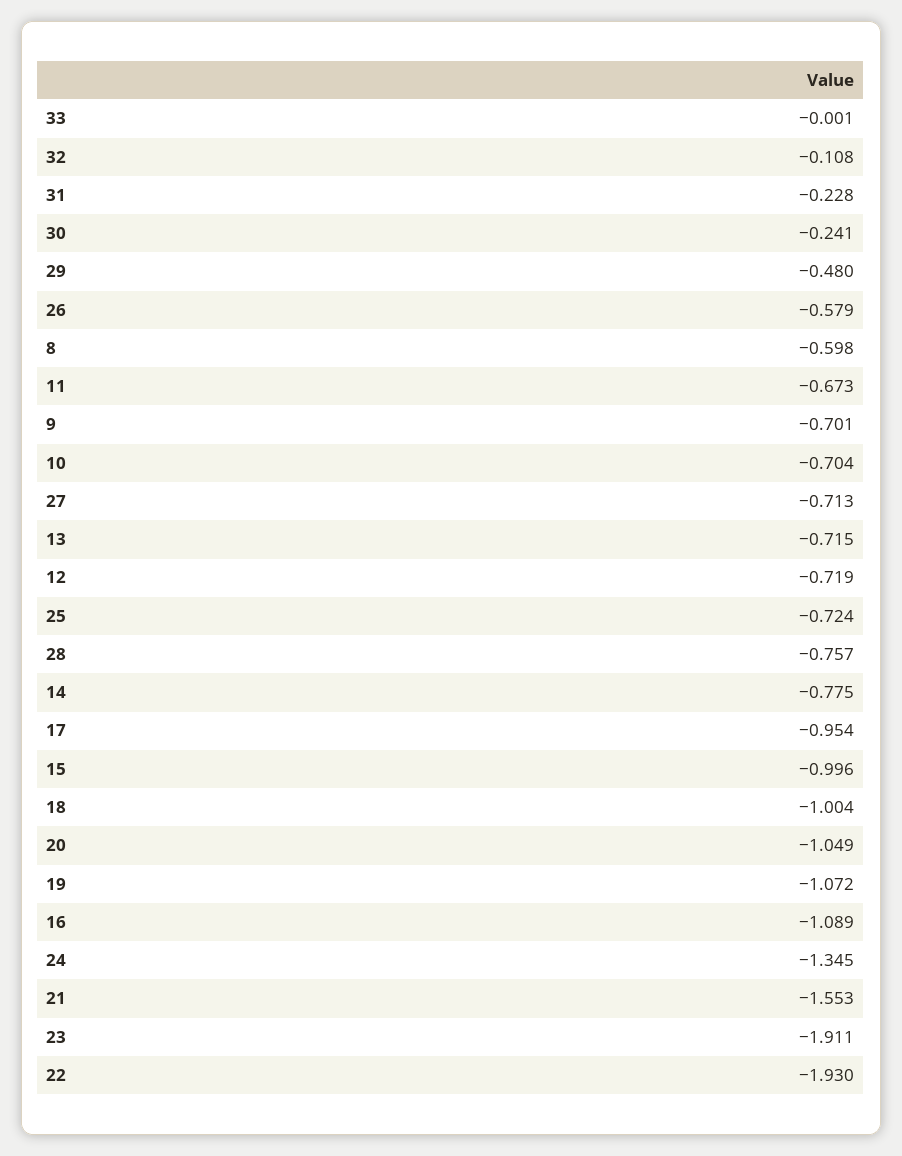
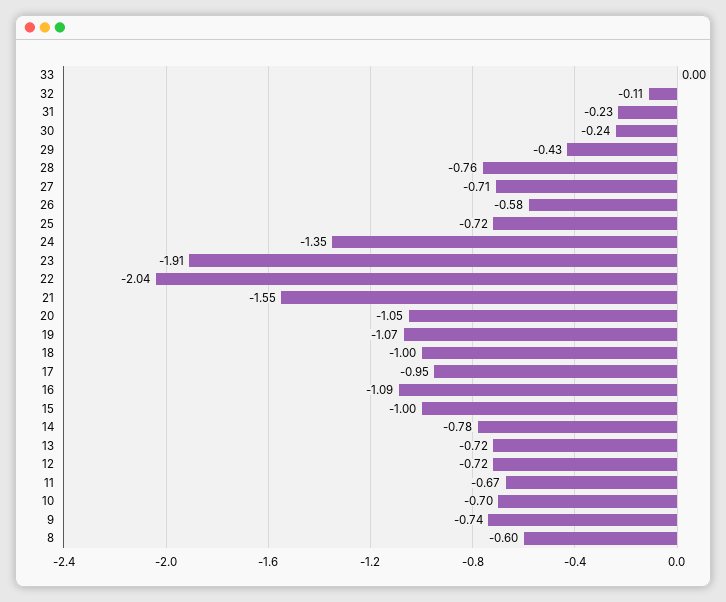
  {
    "33": -0.001,
    "32": -0.108,
    "31": -0.228,
    "30": -0.241,
-   "29": -0.48,
+   "29": -0.43,
    "26": -0.579,
    "8": -0.598,
    "11": -0.673,
-   "9": -0.701,
+   "9": -0.74,
    "10": -0.704,
    "27": -0.713,
    "13": -0.715,
    "12": -0.719,
    "25": -0.724,
    "28": -0.757,
    "14": -0.775,
    "17": -0.954,
    "15": -0.996,
    "18": -1.004,
    "20": -1.049,
    "19": -1.072,
    "16": -1.089,
    "24": -1.345,
    "21": -1.553,
    "23": -1.911,
-   "22": -1.93
+   "22": -2.04
  }

